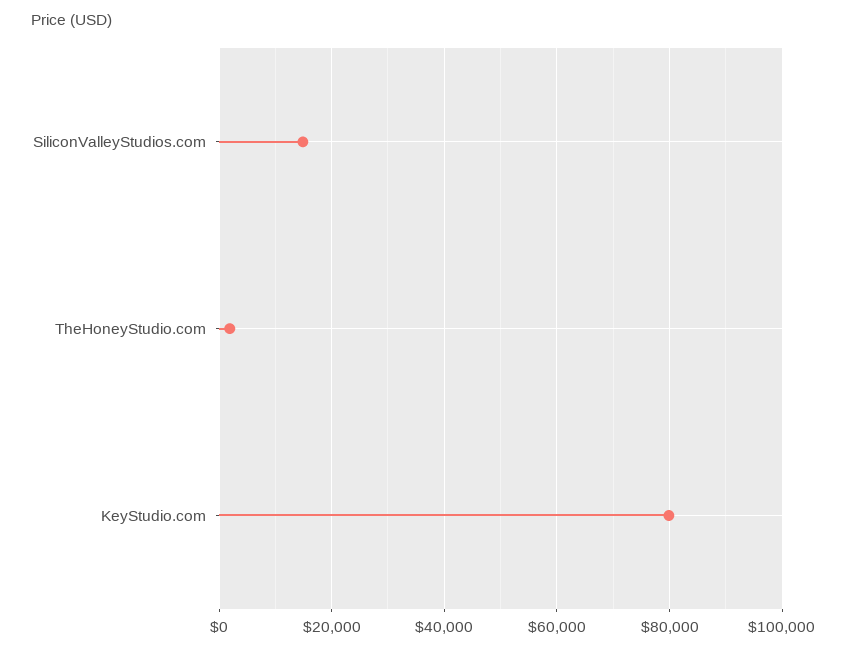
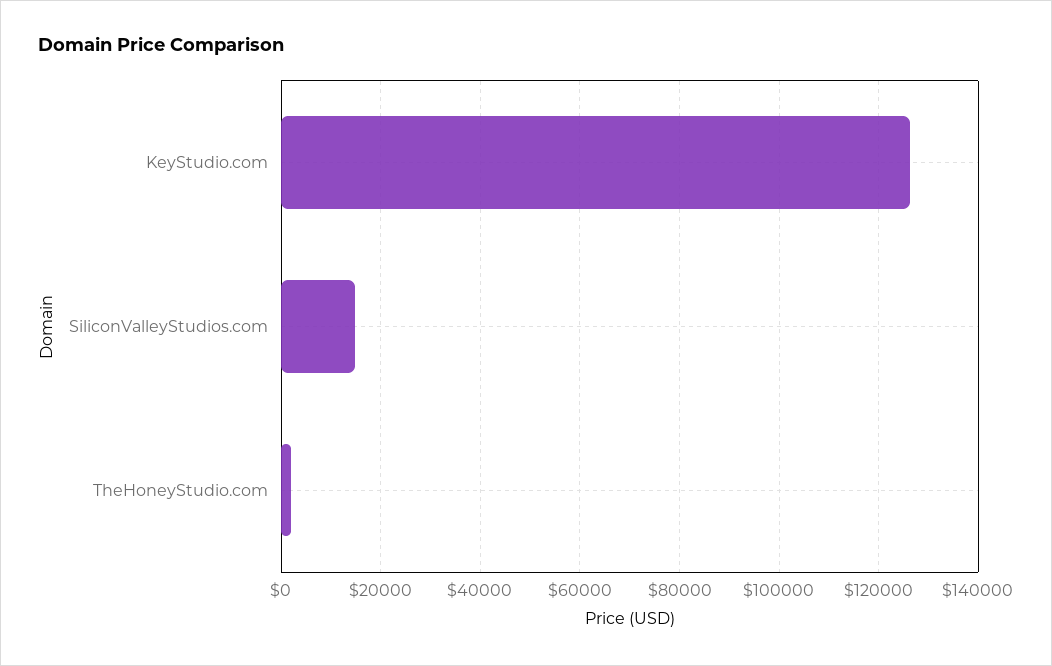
  {
    "SiliconValleyStudios.com": 14000,
    "TheHoneyStudio.com": 2000,
-   "KeyStudio.com": 80000
+   "KeyStudio.com": 126000
  }

